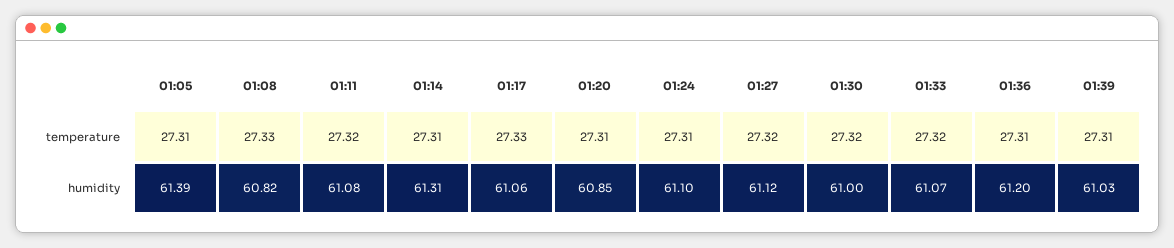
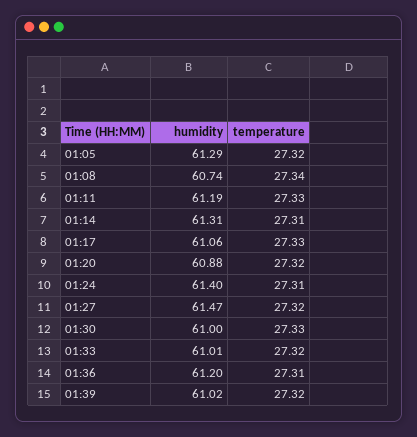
  {
    "01:05": {
-     "temperature": 27.31,
+     "temperature": 27.32,
-     "humidity": 61.39
+     "humidity": 61.29
    },
    "01:08": {
-     "temperature": 27.33,
+     "temperature": 27.34,
-     "humidity": 60.82
+     "humidity": 60.74
    },
    "01:11": {
-     "temperature": 27.32,
+     "temperature": 27.33,
-     "humidity": 61.08
+     "humidity": 61.19
    },
    "01:14": {
      "temperature": 27.31,
      "humidity": 61.31
    },
    "01:17": {
      "temperature": 27.33,
      "humidity": 61.06
    },
    "01:20": {
-     "temperature": 27.31,
+     "temperature": 27.32,
-     "humidity": 60.85
+     "humidity": 60.88
    },
    "01:24": {
      "temperature": 27.31,
-     "humidity": 61.1
+     "humidity": 61.4
    },
    "01:27": {
      "temperature": 27.32,
-     "humidity": 61.12
+     "humidity": 61.47
    },
    "01:30": {
-     "temperature": 27.32,
+     "temperature": 27.33,
      "humidity": 61
    },
    "01:33": {
      "temperature": 27.32,
-     "humidity": 61.07
+     "humidity": 61.01
    },
    "01:36": {
      "temperature": 27.31,
      "humidity": 61.2
    },
    "01:39": {
-     "temperature": 27.31,
+     "temperature": 27.32,
-     "humidity": 61.03
+     "humidity": 61.02
    }
  }

